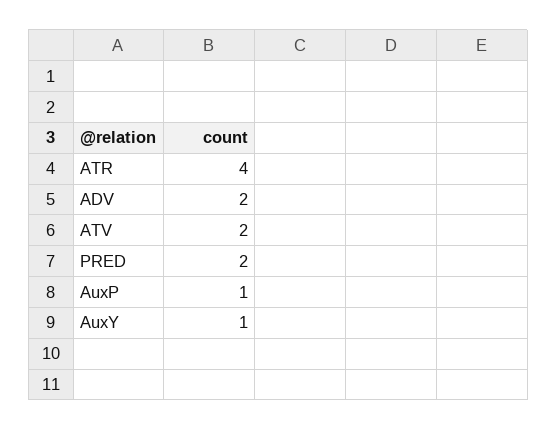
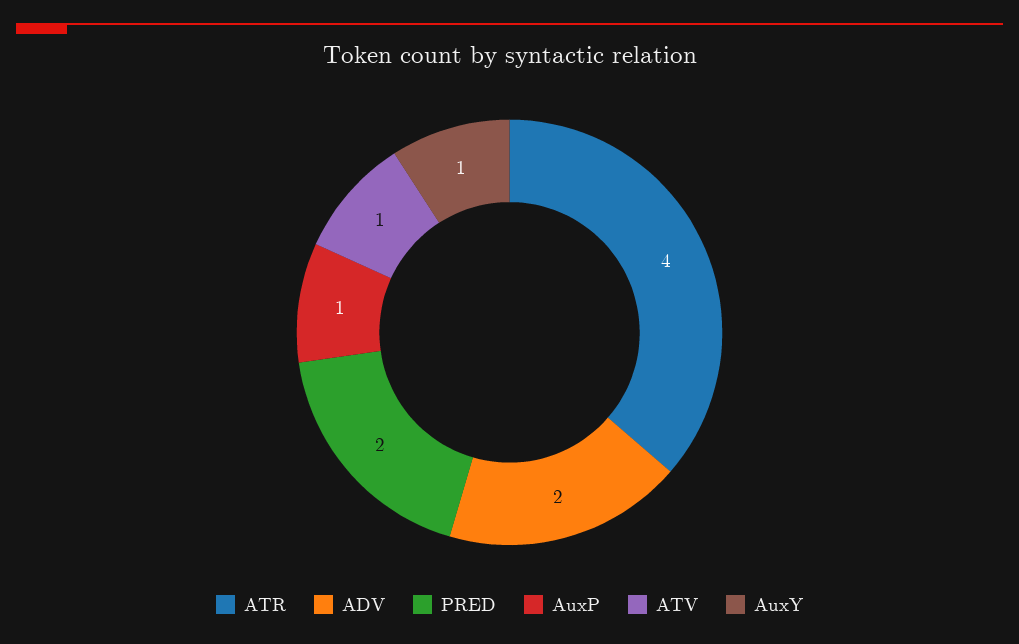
  {
    "ATR": 4,
    "ADV": 2,
-   "ATV": 2,
+   "ATV": 1,
    "PRED": 2,
    "AuxP": 1,
    "AuxY": 1
  }

